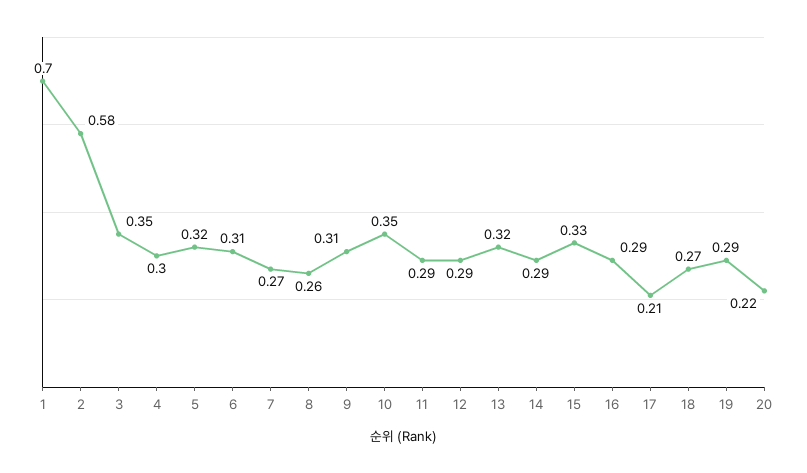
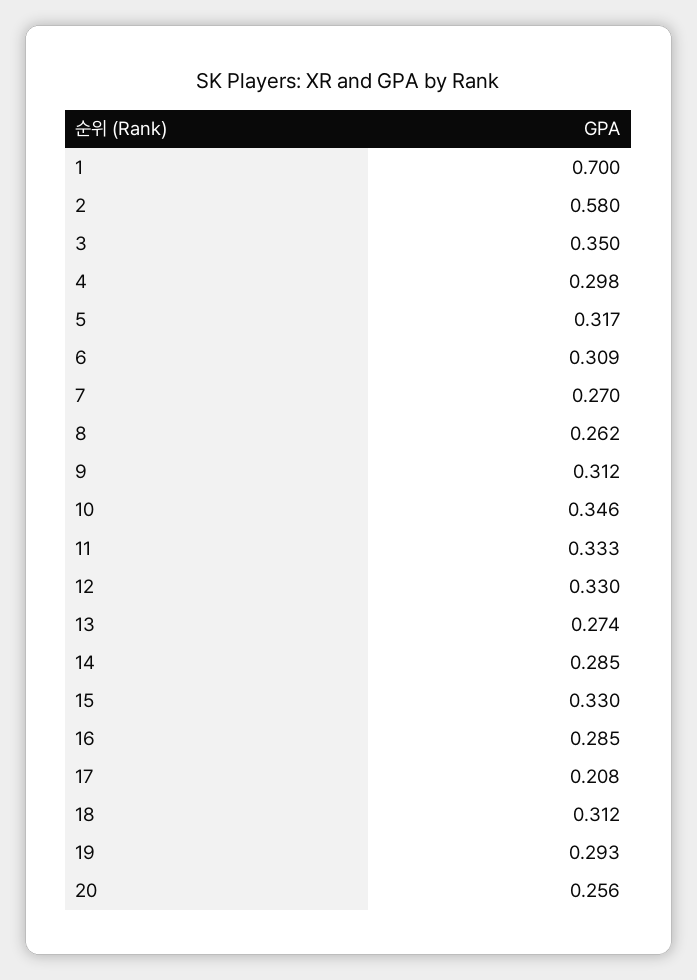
  {
    "1": 0.7,
    "2": 0.58,
    "3": 0.35,
    "4": 0.298,
    "5": 0.317,
    "6": 0.309,
    "7": 0.27,
    "8": 0.262,
    "9": 0.312,
    "10": 0.346,
-   "11": 0.29,
+   "11": 0.333,
-   "12": 0.29,
+   "12": 0.33,
-   "13": 0.32,
+   "13": 0.274,
    "14": 0.285,
    "15": 0.33,
    "16": 0.285,
    "17": 0.208,
-   "18": 0.27,
+   "18": 0.312,
    "19": 0.293,
-   "20": 0.22
+   "20": 0.256
  }

